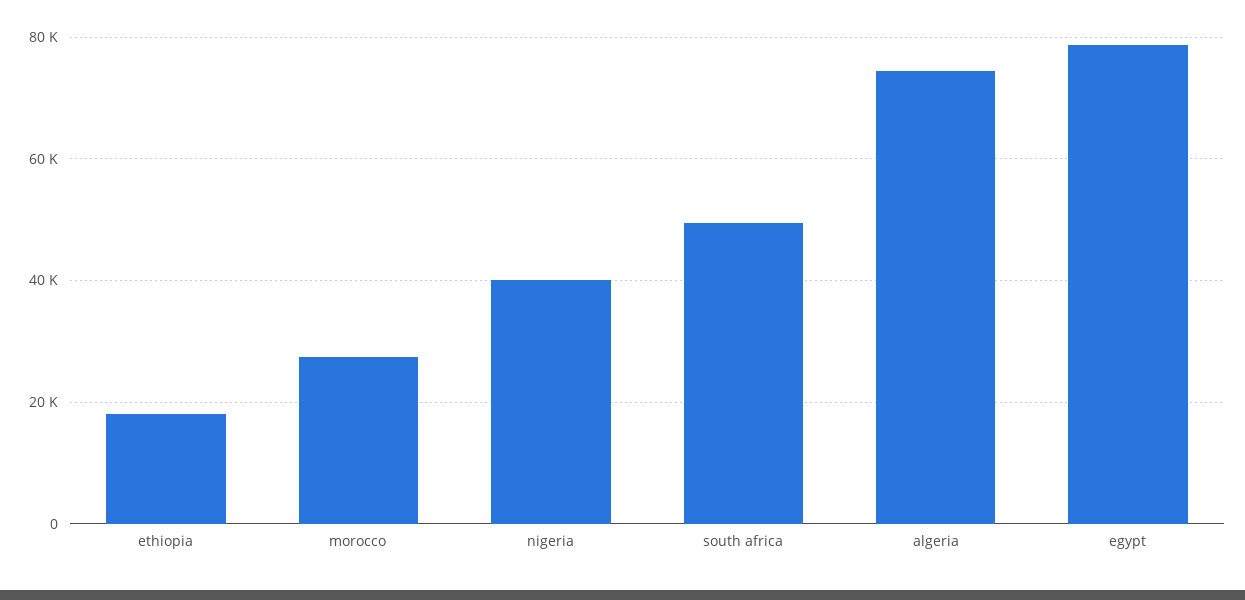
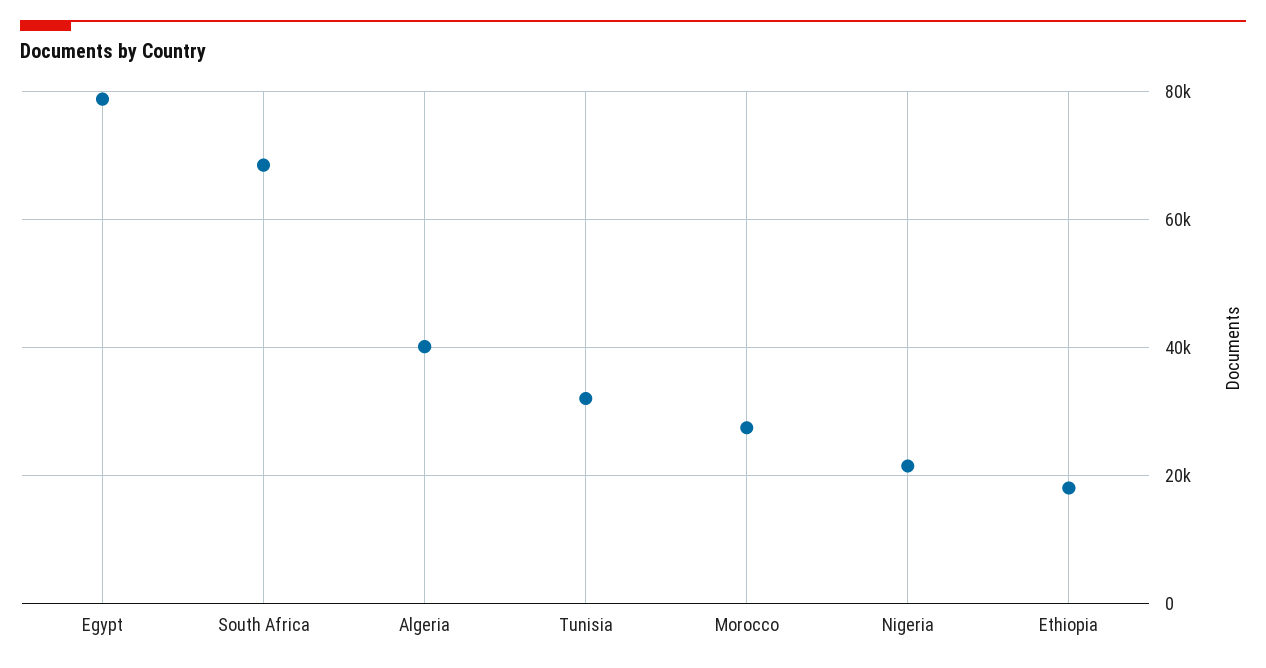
  {
    "ethiopia": 18000,
    "morocco": 28000,
-   "nigeria": 40000,
+   "nigeria": 22000,
-   "south africa": 50000,
+   "south africa": 68000,
-   "algeria": 74000,
+   "algeria": 40000,
-   "egypt": 78000
+   "egypt": 78000,
+   "Tunisia": 32000
  }

